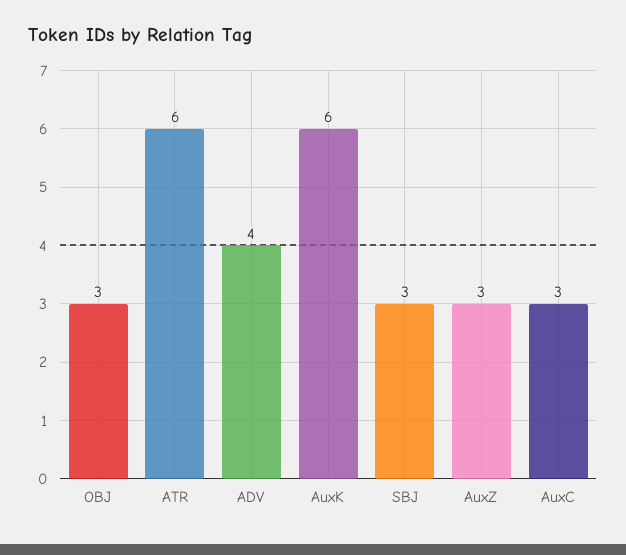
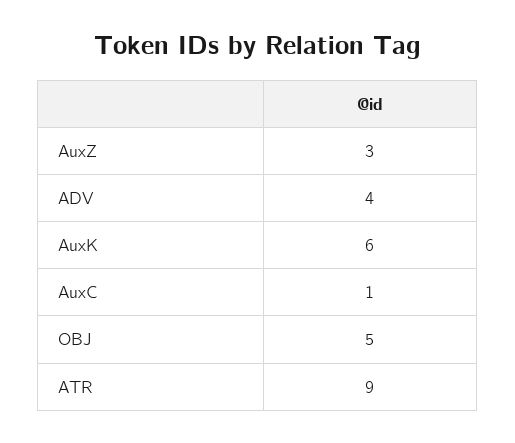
  {
-   "OBJ": 3,
+   "OBJ": 5,
-   "ATR": 6,
+   "ATR": 9,
    "ADV": 4,
    "AuxK": 6,
-   "SBJ": 3,
    "AuxZ": 3,
-   "AuxC": 3
+   "AuxC": 1
  }

